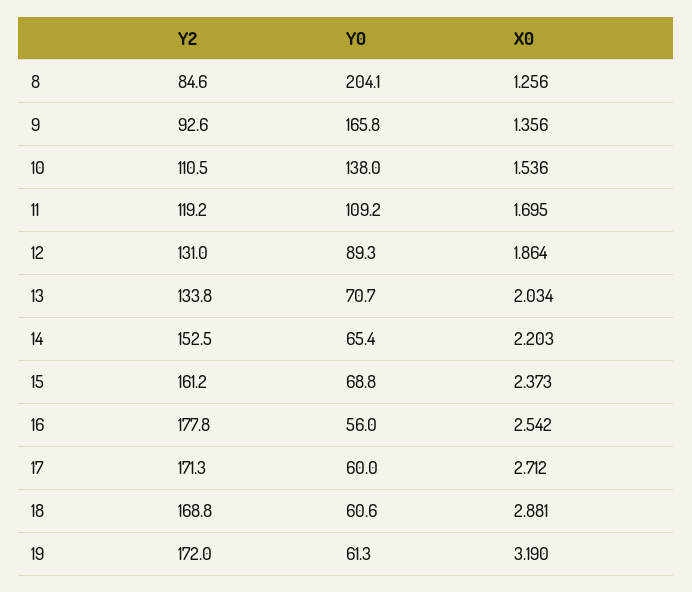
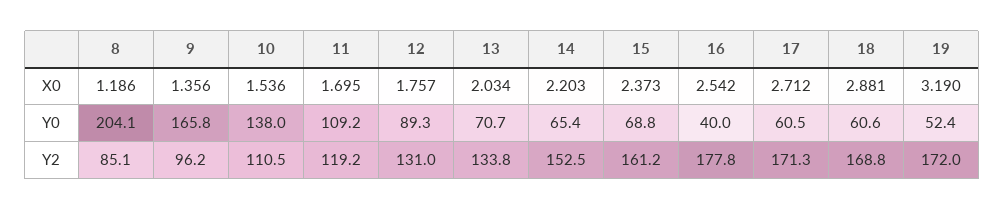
  {
    "Y2": {
-     "8": 84.6,
+     "8": 85.1,
-     "9": 92.6,
+     "9": 96.2,
      "10": 110.5,
      "11": 119.2,
      "12": 131,
      "13": 133.8,
      "14": 152.5,
      "15": 161.2,
      "16": 177.8,
      "17": 171.3,
      "18": 168.8,
      "19": 172
    },
    "Y0": {
      "8": 204.1,
      "9": 165.8,
      "10": 138,
      "11": 109.2,
      "12": 89.3,
      "13": 70.7,
      "14": 65.4,
      "15": 68.8,
-     "16": 56,
+     "16": 40,
-     "17": 60,
+     "17": 60.5,
      "18": 60.6,
-     "19": 61.3
+     "19": 52.4
    },
    "X0": {
-     "8": 1.256,
+     "8": 1.186,
      "9": 1.356,
      "10": 1.536,
      "11": 1.695,
-     "12": 1.864,
+     "12": 1.757,
      "13": 2.034,
      "14": 2.203,
      "15": 2.373,
      "16": 2.542,
      "17": 2.712,
      "18": 2.881,
      "19": 3.19
    }
  }

